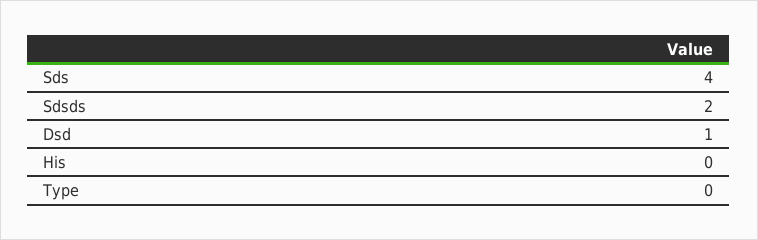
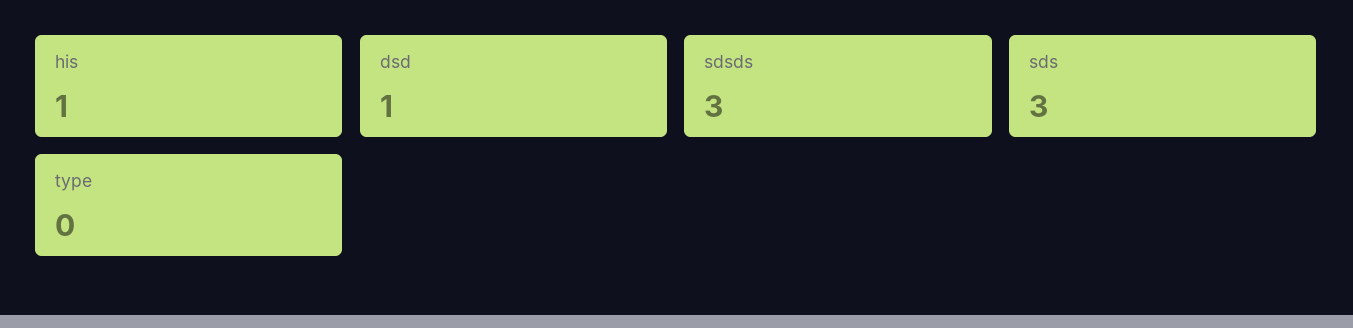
  {
-   "Sds": 4,
+   "Sds": 3,
-   "Sdsds": 2,
+   "Sdsds": 3,
    "Dsd": 1,
-   "His": 0,
+   "His": 1,
    "Type": 0
  }

